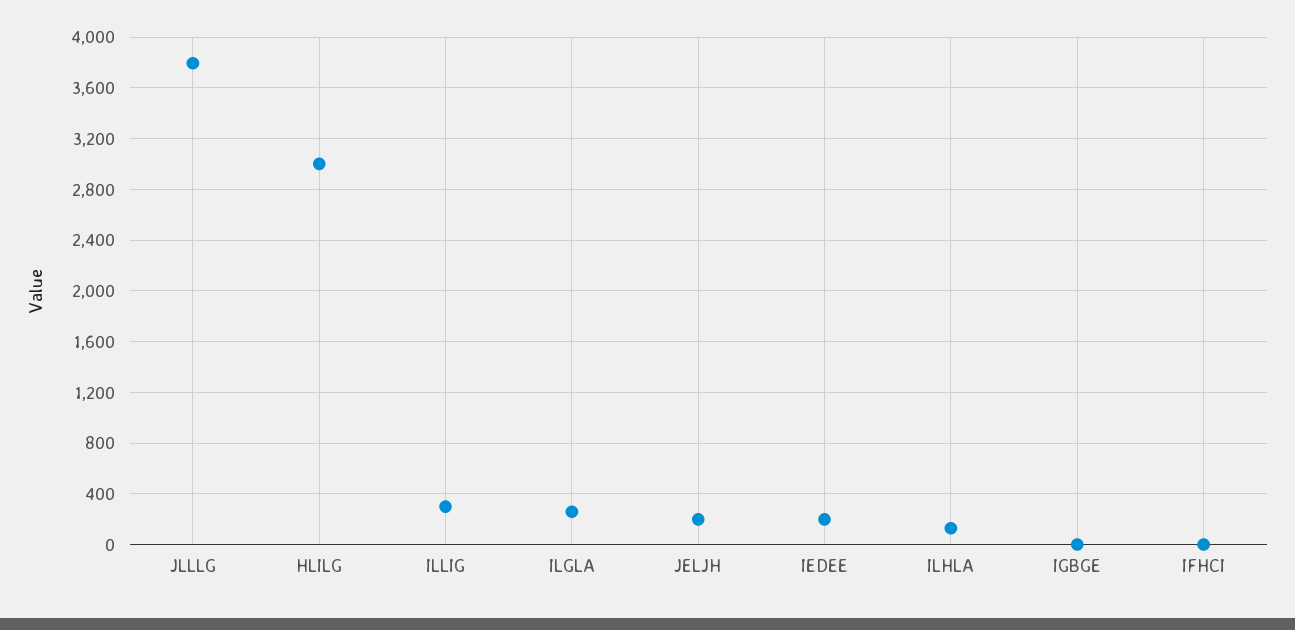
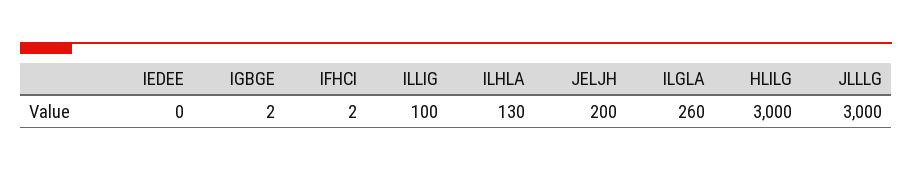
  {
-   "JLLLG": 3800,
+   "JLLLG": 3000,
    "HLILG": 3000,
-   "ILLIG": 300,
+   "ILLIG": 100,
    "ILGLA": 260,
    "JELJH": 200,
-   "IEDEE": 200,
+   "IEDEE": 0,
    "ILHLA": 130,
    "IGBGE": 2,
    "IFHCI": 2
  }

